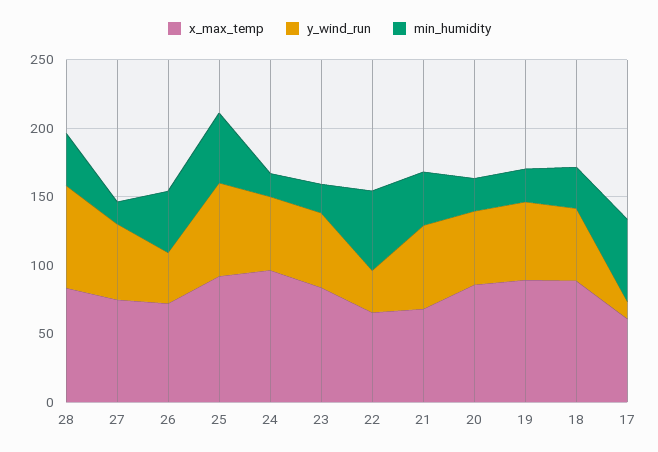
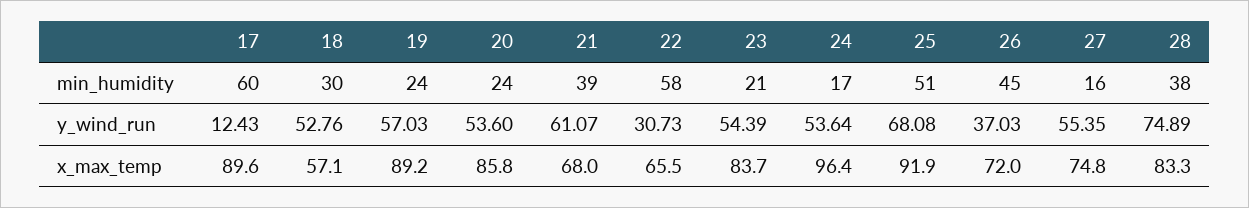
  {
    "x_max_temp": {
      "28": 83.3,
      "27": 74.8,
      "26": 72,
      "25": 91.9,
      "24": 96.4,
      "23": 83.7,
      "22": 65.5,
      "21": 68,
      "20": 85.8,
      "19": 89.2,
-     "18": 90,
+     "18": 57.1,
-     "17": 60
+     "17": 89.6
    },
    "y_wind_run": {
      "28": 74.89,
      "27": 55.35,
      "26": 37.03,
      "25": 68.08,
      "24": 53.64,
      "23": 54.39,
      "22": 30.73,
      "21": 61.07,
      "20": 53.6,
      "19": 57.03,
      "18": 52.76,
      "17": 12.43
    },
    "min_humidity": {
      "28": 38,
      "27": 16,
      "26": 45,
      "25": 51,
      "24": 17,
      "23": 21,
      "22": 58,
      "21": 39,
      "20": 24,
      "19": 24,
      "18": 30,
      "17": 60
    }
  }

